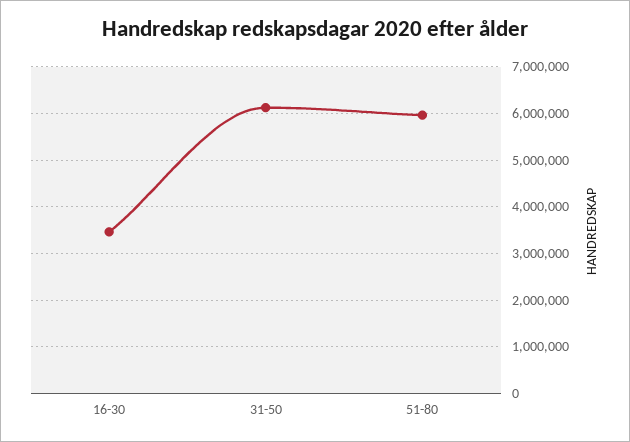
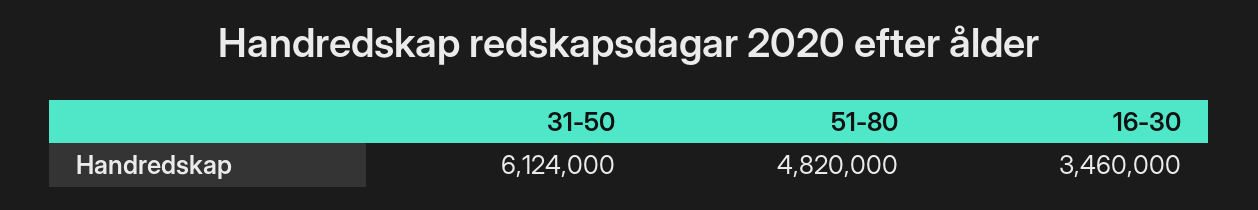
  {
    "16-30": 3460000,
    "31-50": 6124000,
-   "51-80": 6000000
+   "51-80": 4820000
  }

